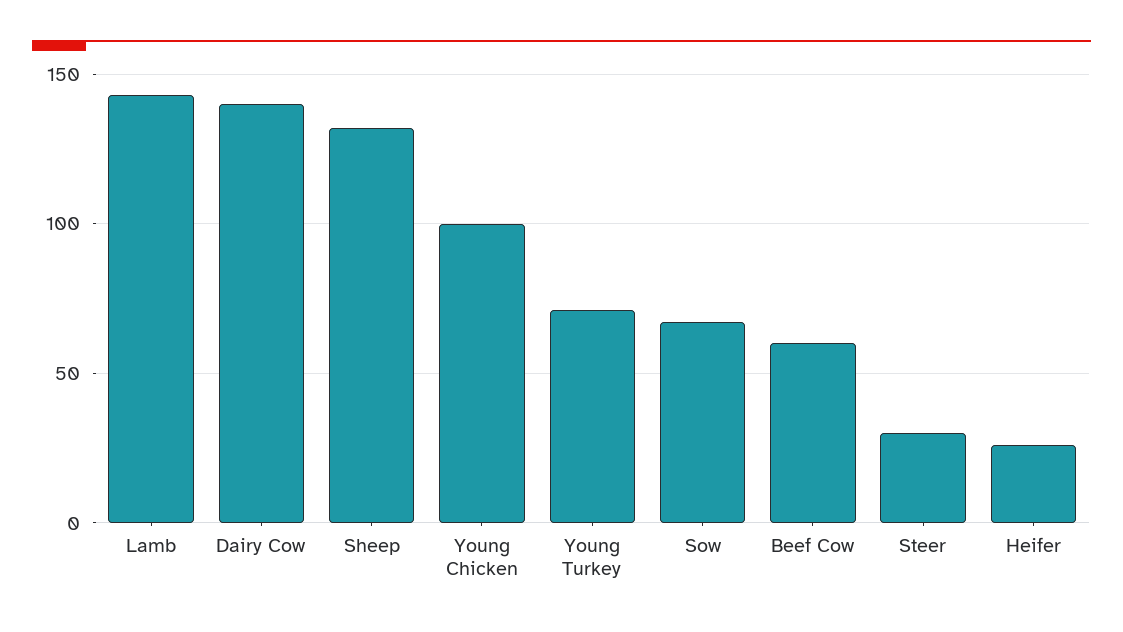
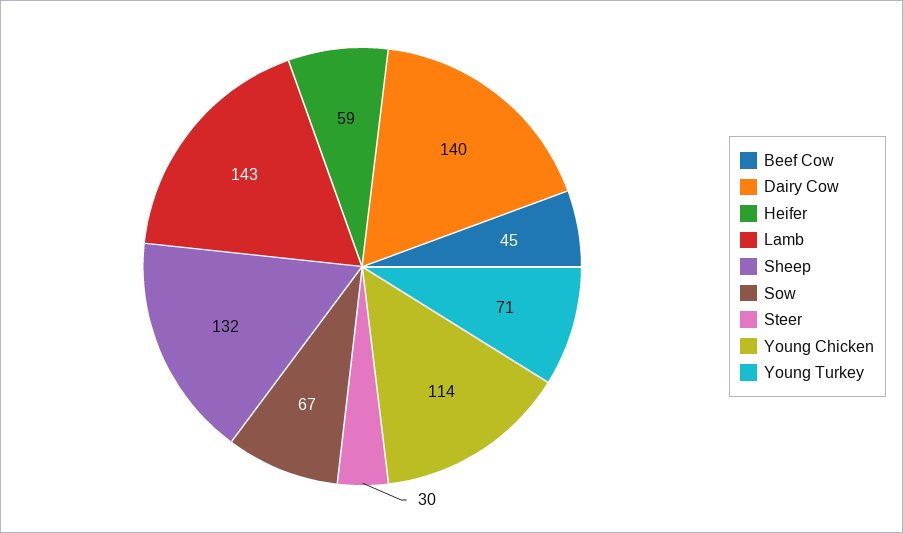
  {
    "Lamb": 143,
    "Dairy Cow": 140,
    "Sheep": 132,
-   "Young Chicken": 100,
+   "Young Chicken": 114,
    "Young Turkey": 71,
    "Sow": 67,
-   "Beef Cow": 60,
+   "Beef Cow": 45,
    "Steer": 30,
-   "Heifer": 25
+   "Heifer": 59
  }

